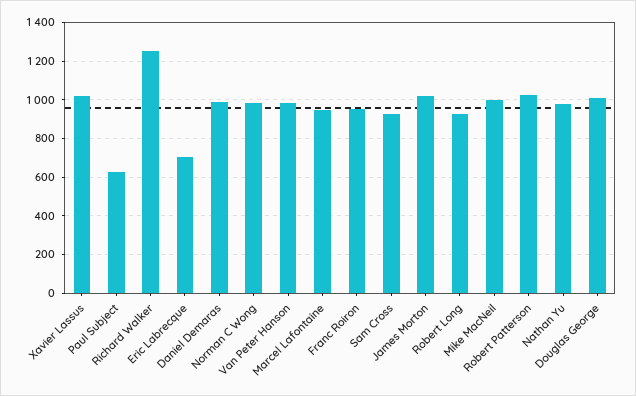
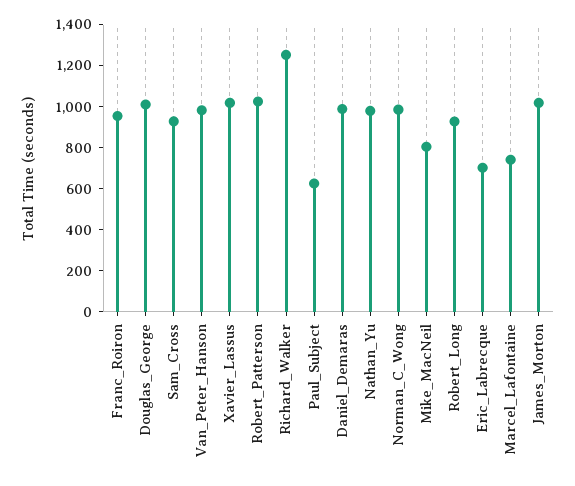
  {
    "Xavier Lassus": 1000,
    "Paul Subject": 650,
    "Richard Walker": 1250,
    "Eric Labrecque": 700,
    "Daniel Demaras": 1000,
    "Norman C Wong": 1000,
    "Van Peter Hanson": 1000,
-   "Marcel Lafontaine": 950,
+   "Marcel Lafontaine": 750,
    "Franc Roiron": 950,
    "Sam Cross": 950,
    "James Morton": 1000,
    "Robert Long": 950,
-   "Mike MacNeil": 1000,
+   "Mike MacNeil": 800,
    "Robert Patterson": 1050,
    "Nathan Yu": 1000,
    "Douglas George": 1000
  }

